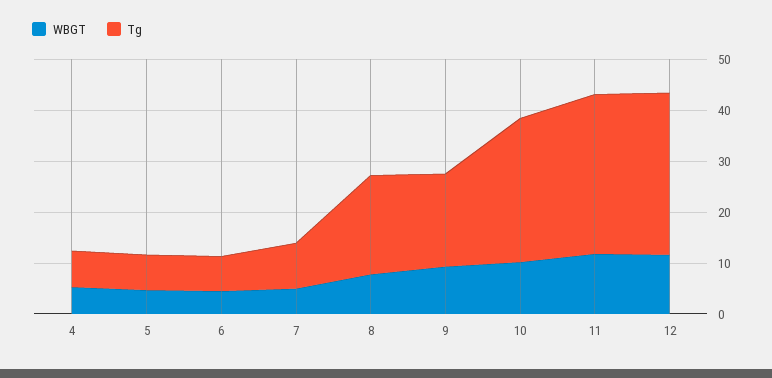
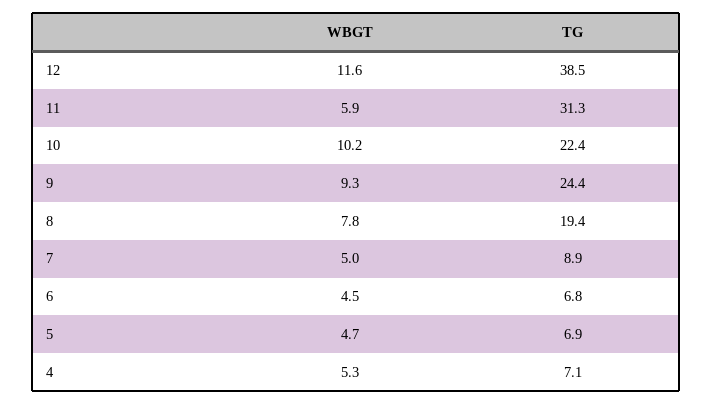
  {
    "WBGT": {
      "4": 5.3,
      "5": 4.7,
      "6": 4.5,
      "7": 5,
      "8": 7.8,
      "9": 9.3,
      "10": 10.2,
-     "11": 12,
+     "11": 5.9,
      "12": 11.6
    },
    "Tg": {
      "4": 7.1,
      "5": 6.9,
      "6": 6.8,
      "7": 8.9,
      "8": 19.4,
-     "9": 18,
+     "9": 24.4,
-     "10": 28,
+     "10": 22.4,
      "11": 31.3,
-     "12": 32
+     "12": 38.5
    }
  }

